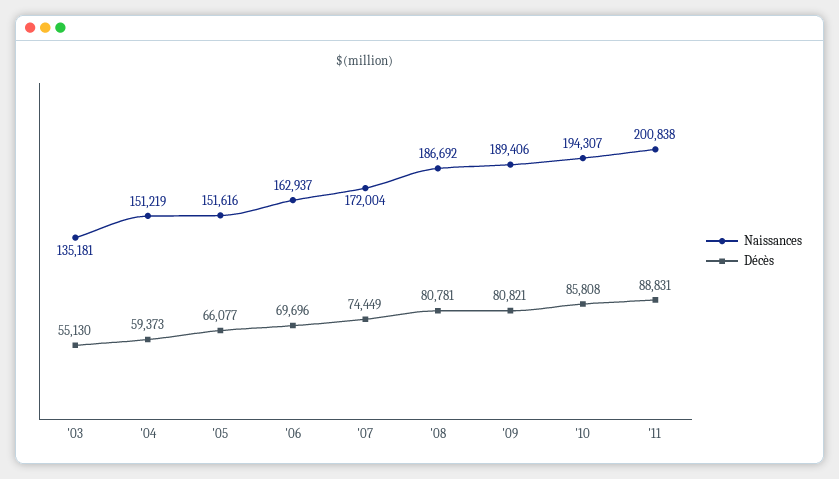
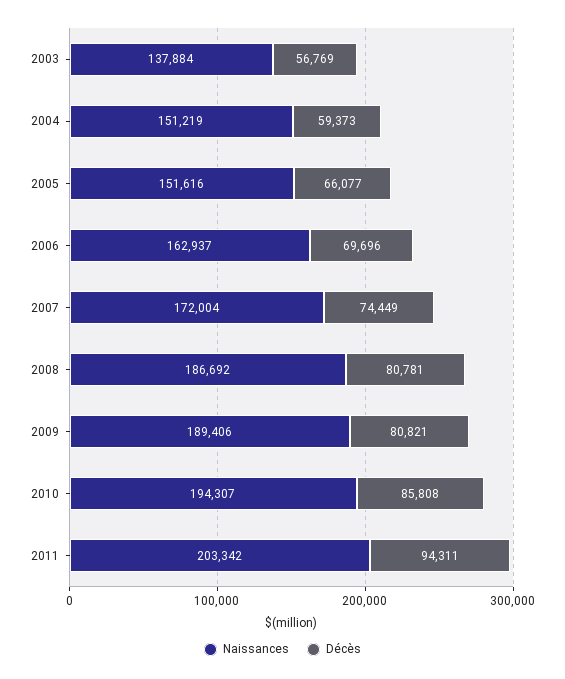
  {
    "Naissances": {
-     "'03": 135181,
+     "'03": 137884,
      "'04": 151219,
      "'05": 151616,
      "'06": 162937,
      "'07": 172004,
      "'08": 186692,
      "'09": 189406,
      "'10": 194307,
-     "'11": 200838
+     "'11": 203342
    },
    "Décès": {
-     "'03": 55130,
+     "'03": 56769,
      "'04": 59373,
      "'05": 66077,
      "'06": 69696,
      "'07": 74449,
      "'08": 80781,
      "'09": 80821,
      "'10": 85808,
-     "'11": 88831
+     "'11": 94311
    }
  }

